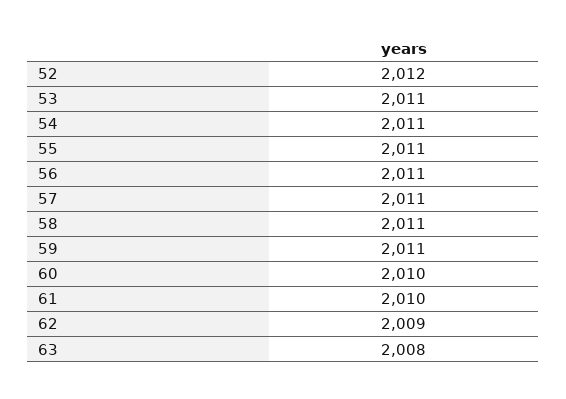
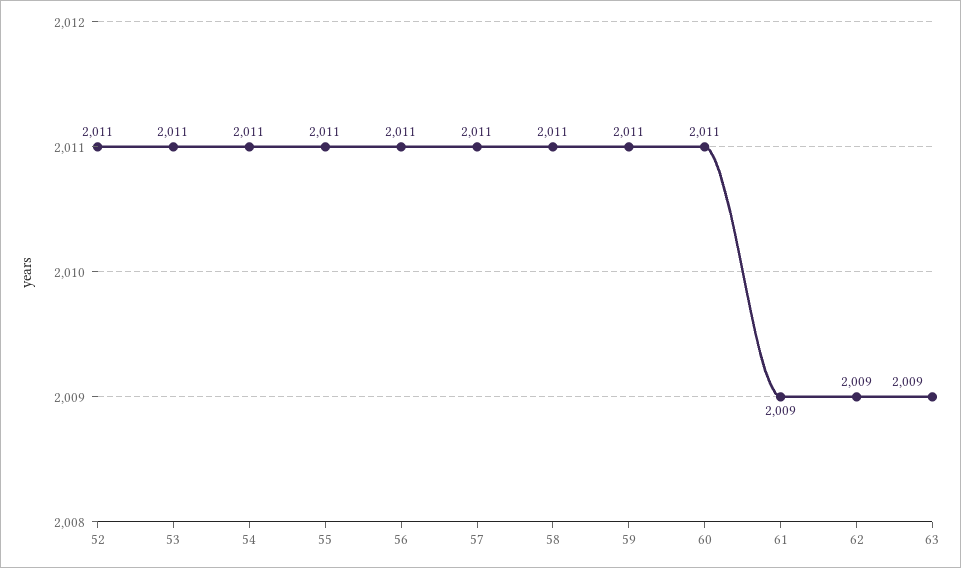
  {
-   "52": 2012,
+   "52": 2011,
    "53": 2011,
    "54": 2011,
    "55": 2011,
    "56": 2011,
    "57": 2011,
    "58": 2011,
    "59": 2011,
-   "60": 2010,
+   "60": 2011,
-   "61": 2010,
+   "61": 2009,
    "62": 2009,
-   "63": 2008
+   "63": 2009
  }

